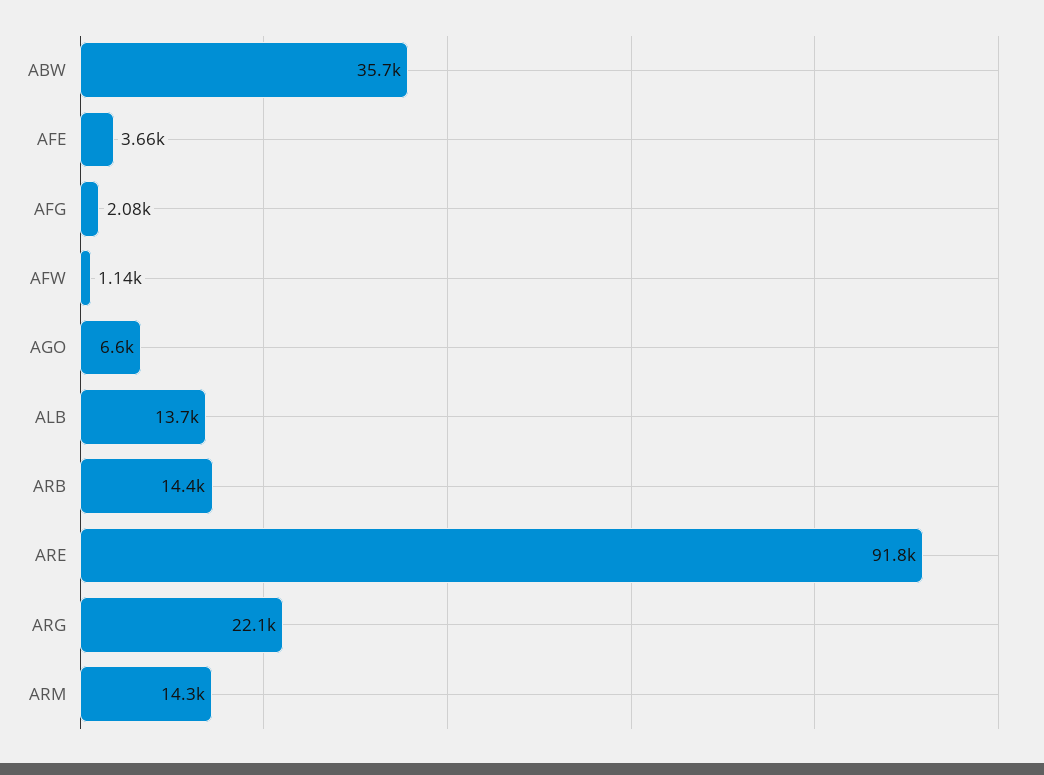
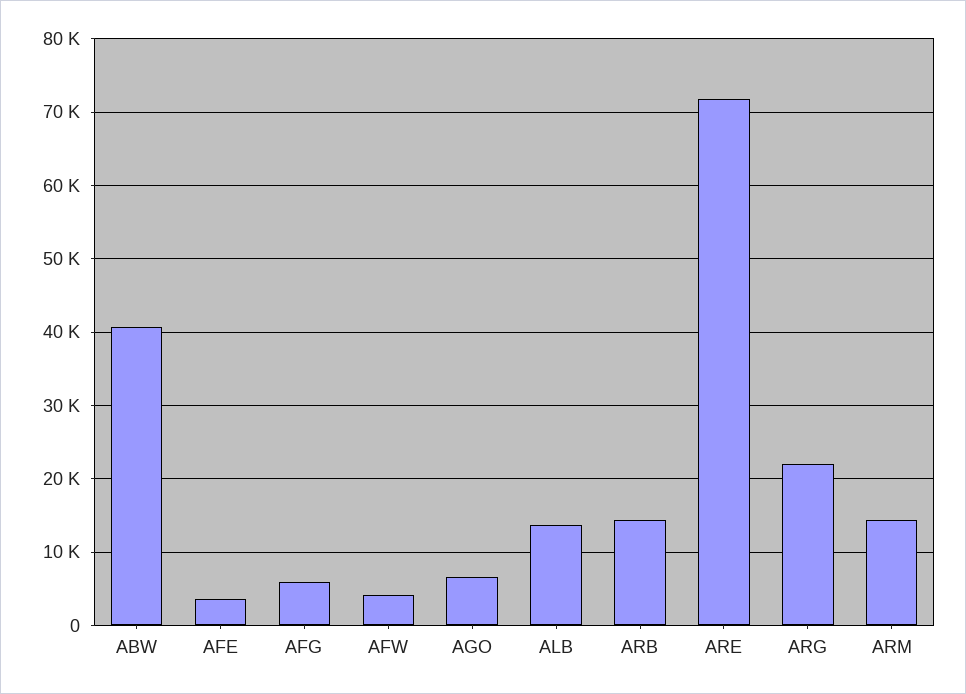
  {
-   "ABW": 35700,
+   "ABW": 41000,
    "AFE": 3660,
-   "AFG": 2080,
+   "AFG": 6000,
-   "AFW": 1140,
+   "AFW": 4000,
    "AGO": 6600,
    "ALB": 13700,
    "ARB": 14400,
-   "ARE": 91800,
+   "ARE": 72000,
    "ARG": 22100,
    "ARM": 14300
  }

